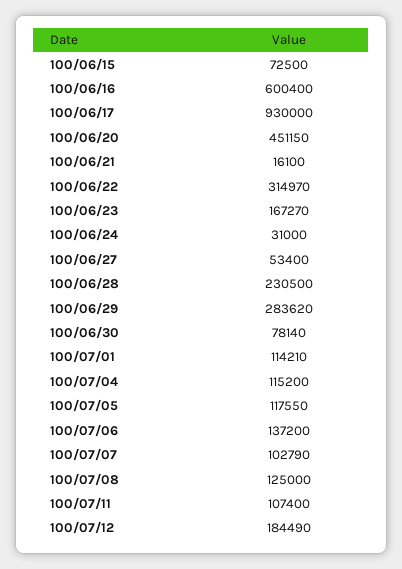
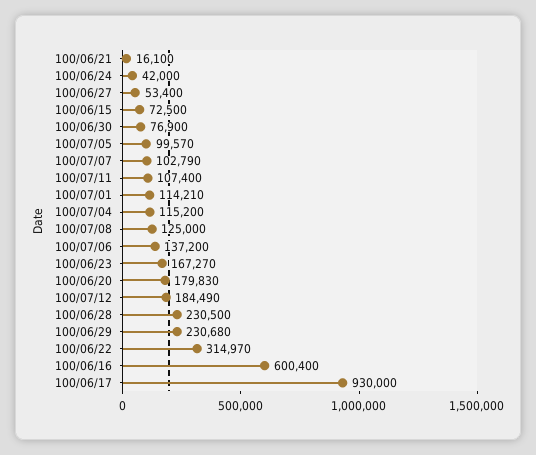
  {
    "100/06/15": 72500,
    "100/06/16": 600400,
    "100/06/17": 930000,
-   "100/06/20": 451150,
+   "100/06/20": 179830,
    "100/06/21": 16100,
    "100/06/22": 314970,
    "100/06/23": 167270,
-   "100/06/24": 31000,
+   "100/06/24": 42000,
    "100/06/27": 53400,
    "100/06/28": 230500,
-   "100/06/29": 283620,
+   "100/06/29": 230680,
-   "100/06/30": 78140,
+   "100/06/30": 76900,
    "100/07/01": 114210,
    "100/07/04": 115200,
-   "100/07/05": 117550,
+   "100/07/05": 99570,
    "100/07/06": 137200,
    "100/07/07": 102790,
    "100/07/08": 125000,
    "100/07/11": 107400,
    "100/07/12": 184490
  }

